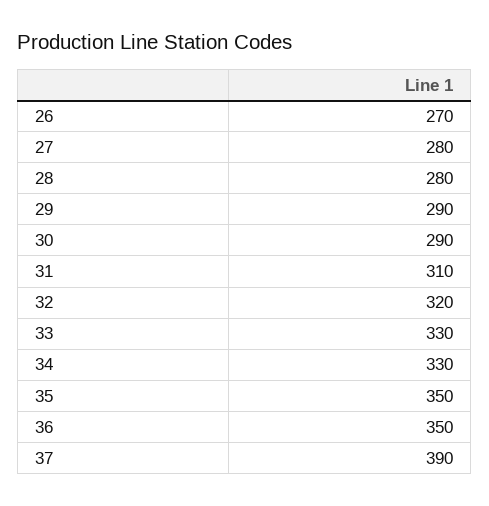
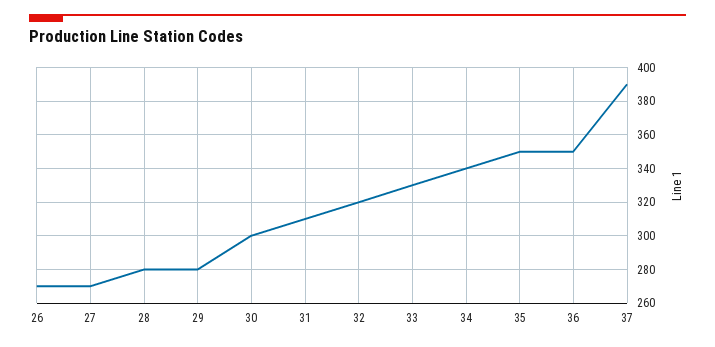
  {
    "26": 270,
-   "27": 280,
+   "27": 270,
    "28": 280,
-   "29": 290,
+   "29": 280,
-   "30": 290,
+   "30": 300,
    "31": 310,
    "32": 320,
    "33": 330,
-   "34": 330,
+   "34": 340,
    "35": 350,
    "36": 350,
    "37": 390
  }

